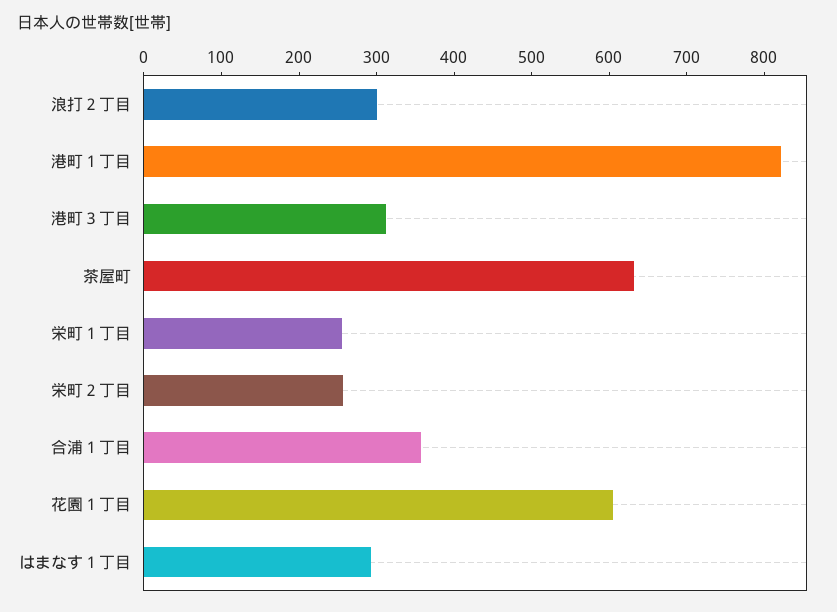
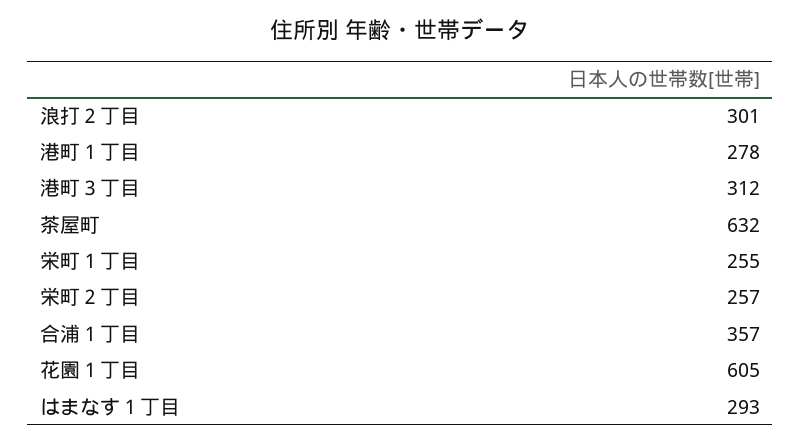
  {
    "浪打２丁目": 301,
-   "港町１丁目": 820,
+   "港町１丁目": 278,
    "港町３丁目": 312,
    "茶屋町": 632,
    "栄町１丁目": 255,
    "栄町２丁目": 257,
    "合浦１丁目": 357,
    "花園１丁目": 605,
    "はまなす１丁目": 293
  }

